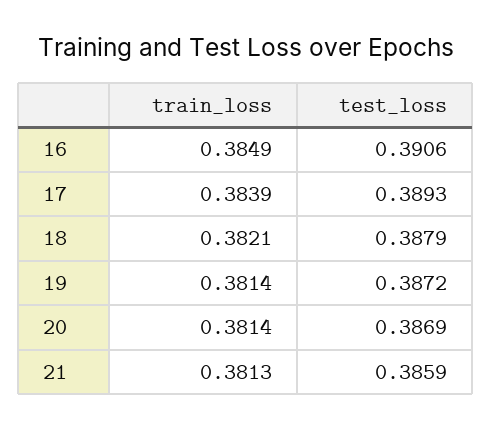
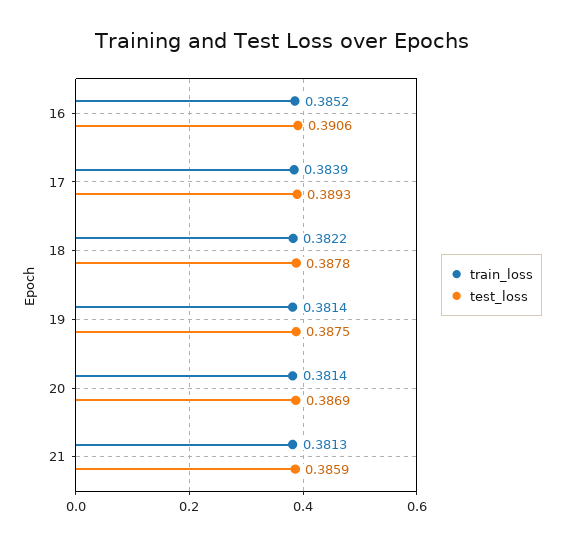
  {
    "train_loss": {
-     "16": 0.3849,
+     "16": 0.3852,
      "17": 0.3839,
-     "18": 0.3821,
+     "18": 0.3822,
      "19": 0.3814,
      "20": 0.3814,
      "21": 0.3813
    },
    "test_loss": {
      "16": 0.3906,
      "17": 0.3893,
-     "18": 0.3879,
+     "18": 0.3878,
-     "19": 0.3872,
+     "19": 0.3875,
      "20": 0.3869,
      "21": 0.3859
    }
  }

